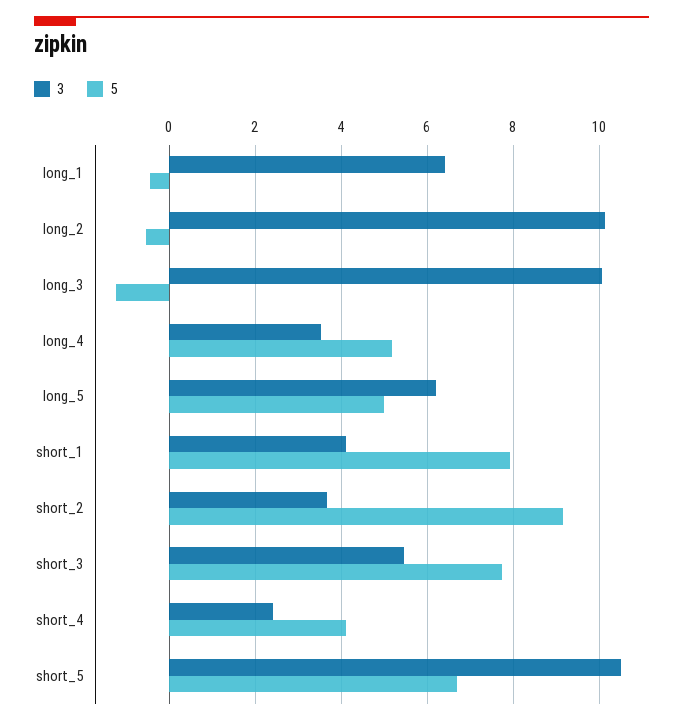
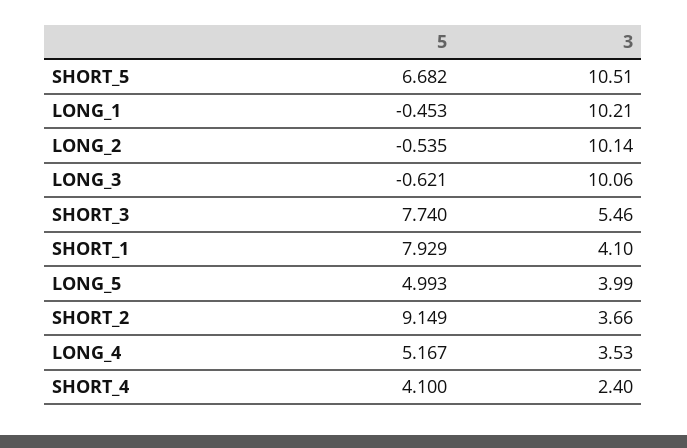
  {
    "3": {
-     "long_1": 6.4,
+     "long_1": 10.21,
      "long_2": 10.14,
      "long_3": 10.06,
      "long_4": 3.53,
-     "long_5": 6.2,
+     "long_5": 3.99,
      "short_1": 4.1,
      "short_2": 3.66,
      "short_3": 5.46,
      "short_4": 2.4,
      "short_5": 10.51
    },
    "5": {
      "long_1": -0.453,
      "long_2": -0.535,
-     "long_3": -1.2,
+     "long_3": -0.621,
      "long_4": 5.167,
      "long_5": 4.993,
      "short_1": 7.929,
      "short_2": 9.149,
      "short_3": 7.74,
      "short_4": 4.1,
      "short_5": 6.682
    }
  }

